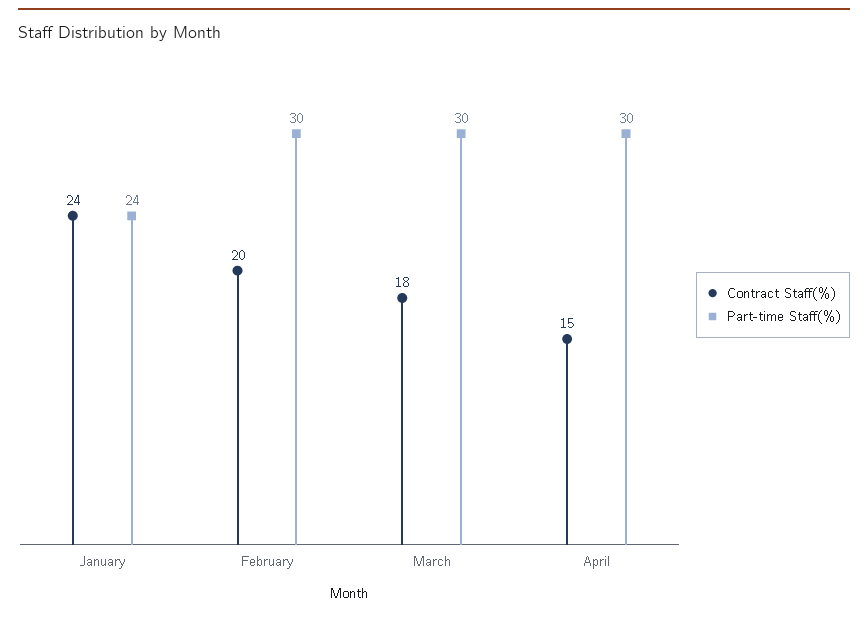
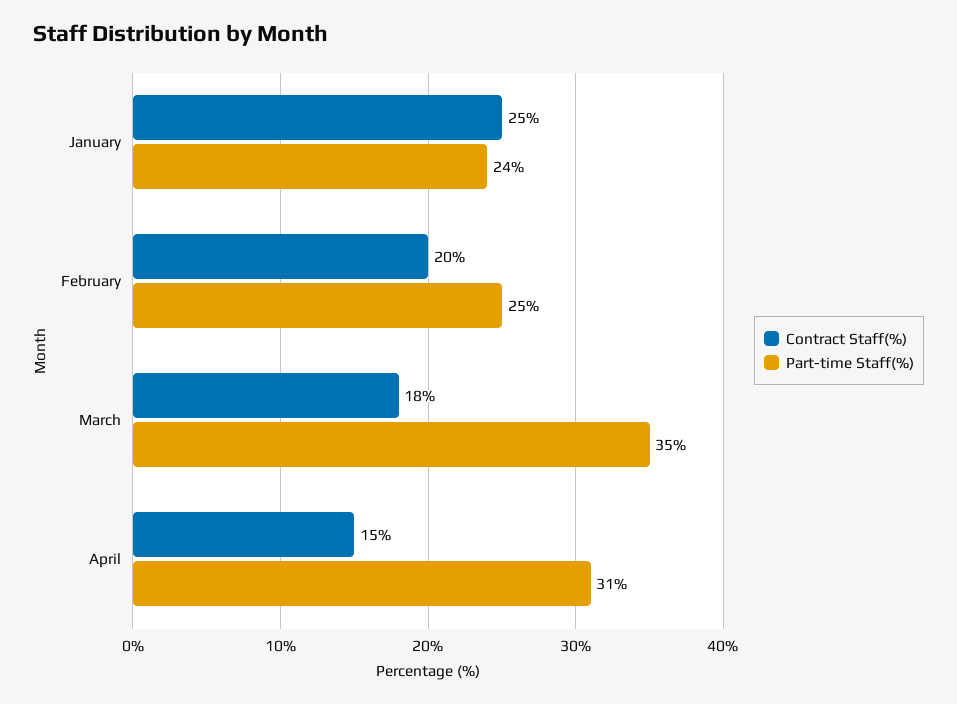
  {
    "Contract Staff(%)": {
-     "January": 24,
+     "January": 25,
      "February": 20,
      "March": 18,
      "April": 15
    },
    "Part-time Staff(%)": {
      "January": 24,
-     "February": 30,
+     "February": 25,
-     "March": 30,
+     "March": 35,
-     "April": 30
+     "April": 31
    }
  }

